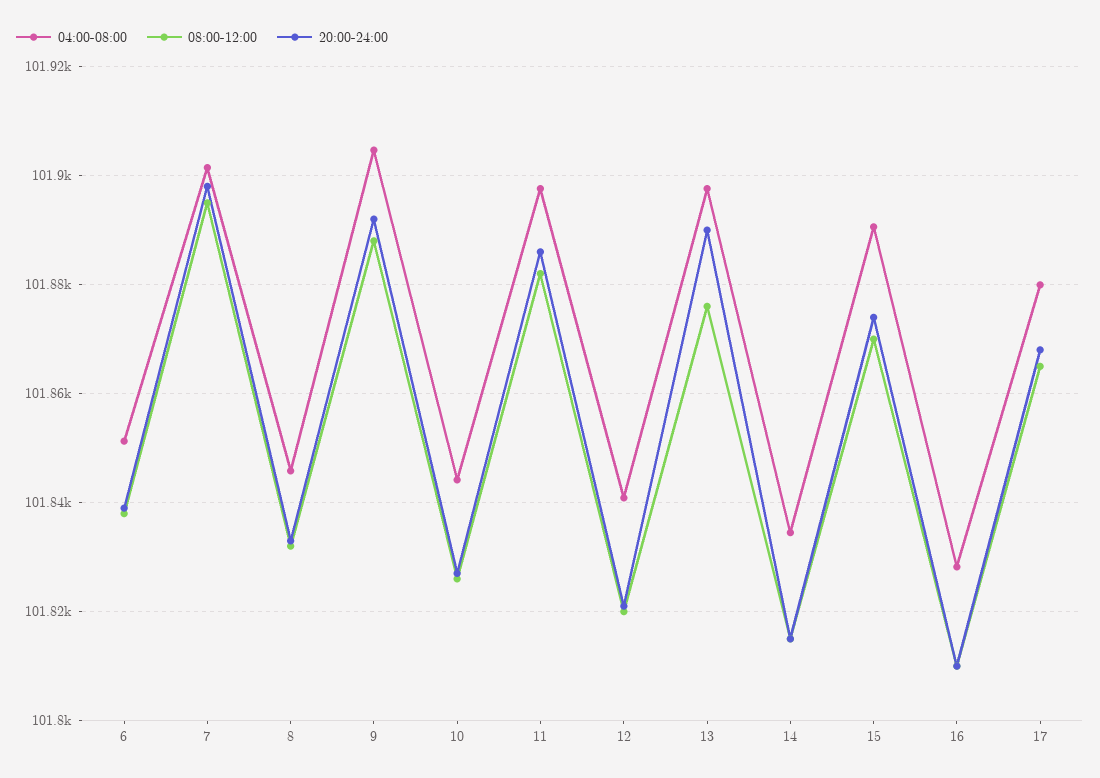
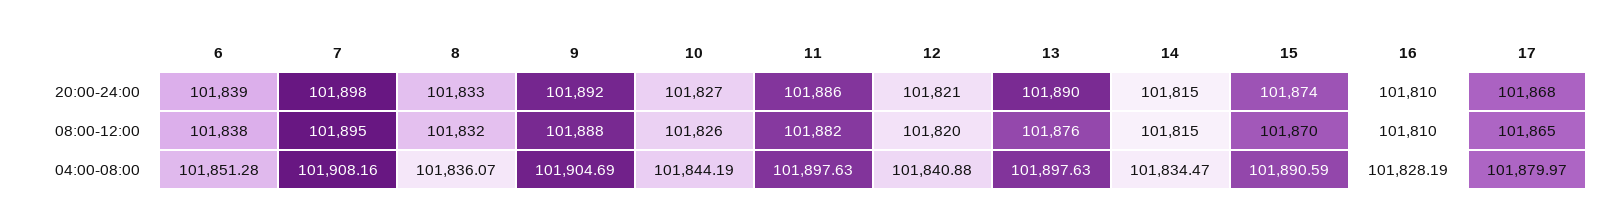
  {
    "04:00-08:00": {
      "6": 101851.28,
-     "7": 101902,
+     "7": 101908.16,
-     "8": 101846,
+     "8": 101836.07,
      "9": 101904.69,
      "10": 101844.19,
      "11": 101897.63,
      "12": 101840.88,
      "13": 101897.63,
      "14": 101834.47,
      "15": 101890.59,
      "16": 101828.19,
      "17": 101879.97
    },
    "08:00-12:00": {
      "6": 101838,
      "7": 101895,
      "8": 101832,
      "9": 101888,
      "10": 101826,
      "11": 101882,
      "12": 101820,
      "13": 101876,
      "14": 101815,
      "15": 101870,
      "16": 101810,
      "17": 101865
    },
    "20:00-24:00": {
      "6": 101839,
      "7": 101898,
      "8": 101833,
      "9": 101892,
      "10": 101827,
      "11": 101886,
      "12": 101821,
      "13": 101890,
      "14": 101815,
      "15": 101874,
      "16": 101810,
      "17": 101868
    }
  }

